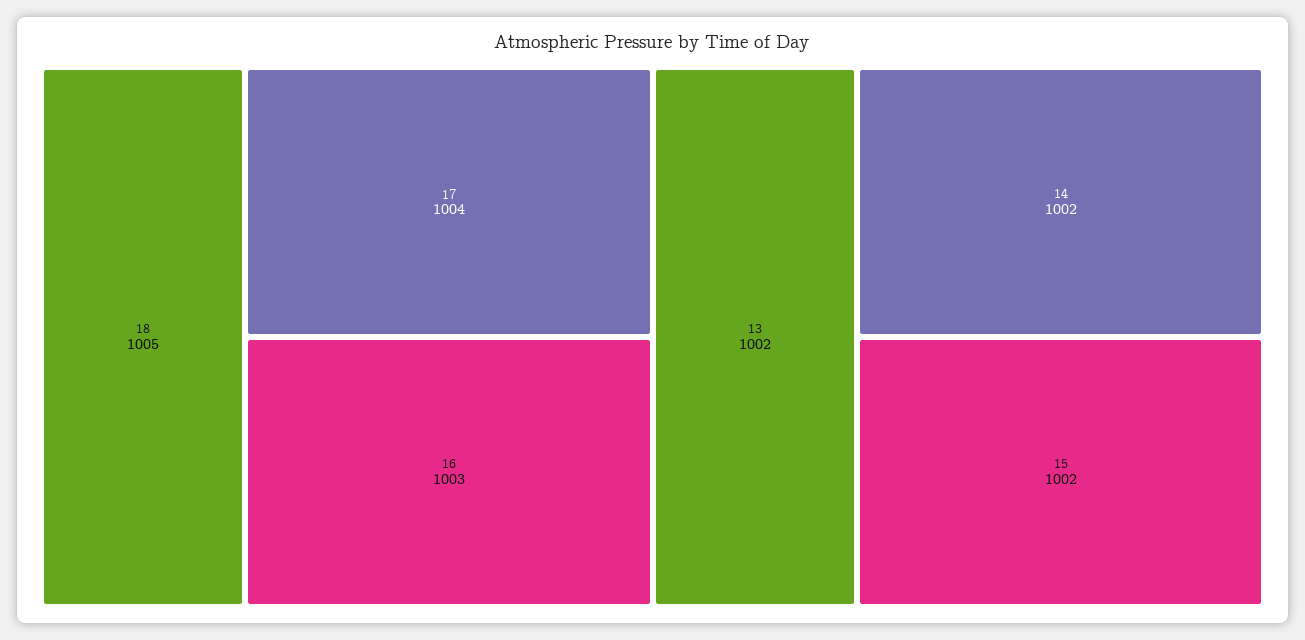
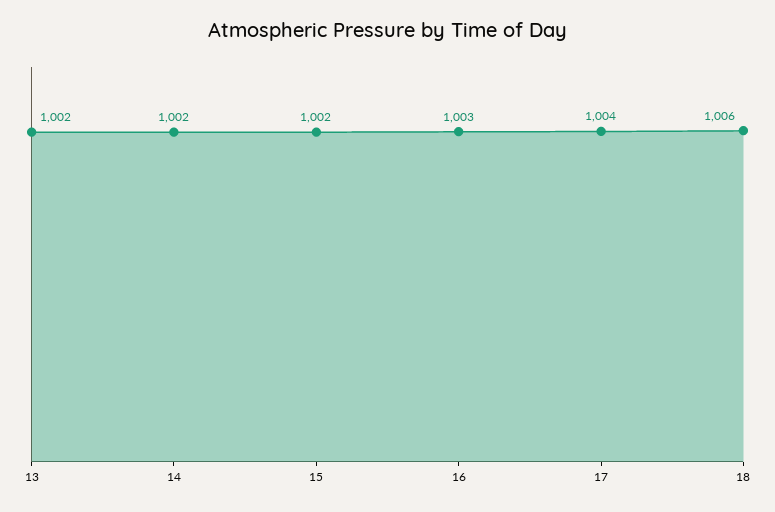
  {
-   "18": 1005,
+   "18": 1006,
    "17": 1004,
    "16": 1003,
    "13": 1002,
    "14": 1002,
    "15": 1002
  }

